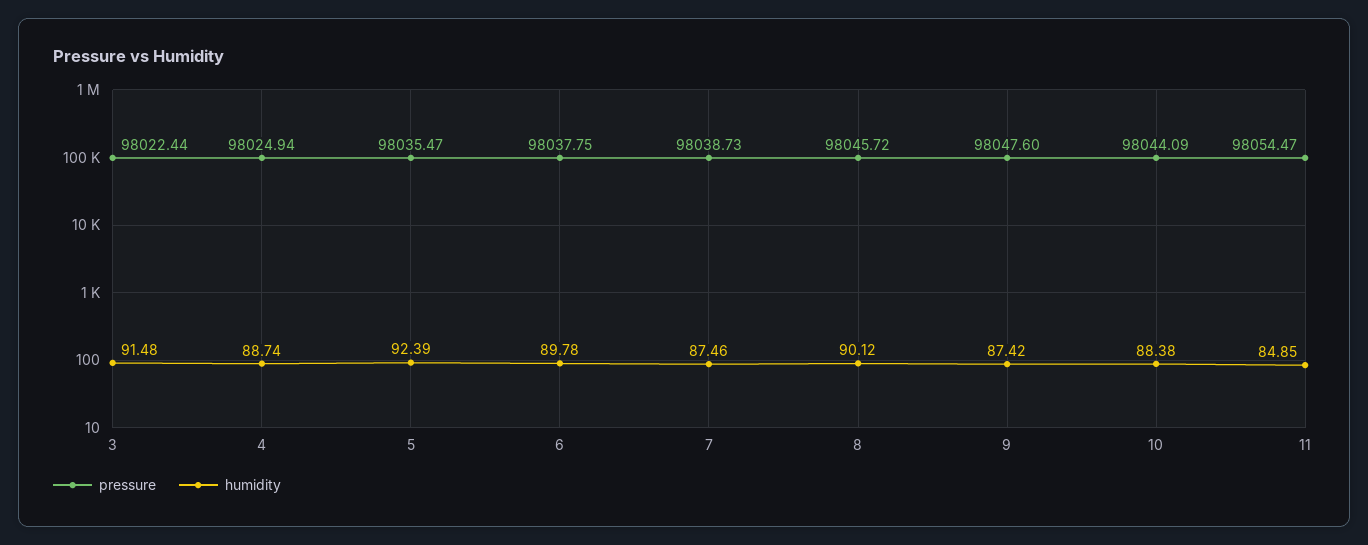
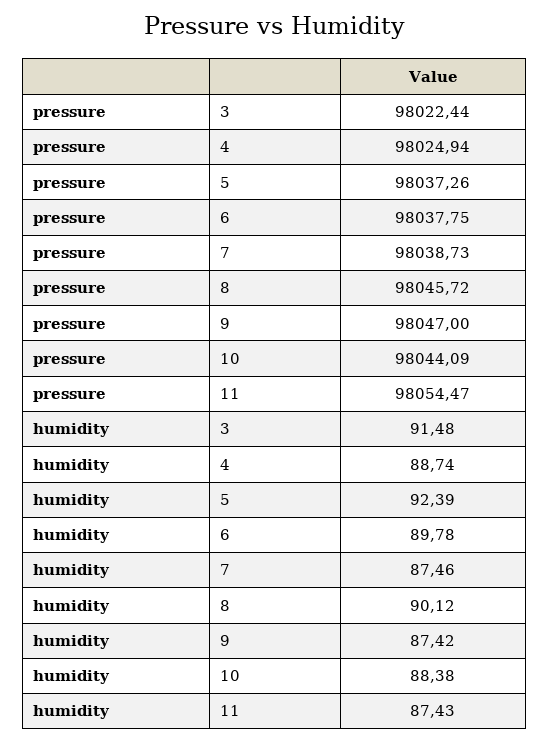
  {
    "pressure": {
      "3": 98022.44,
      "4": 98024.94,
-     "5": 98035.47,
+     "5": 98037.26,
      "6": 98037.75,
      "7": 98038.73,
      "8": 98045.72,
-     "9": 98047.6,
+     "9": 98047,
      "10": 98044.09,
      "11": 98054.47
    },
    "humidity": {
      "3": 91.48,
      "4": 88.74,
      "5": 92.39,
      "6": 89.78,
      "7": 87.46,
      "8": 90.12,
      "9": 87.42,
      "10": 88.38,
-     "11": 84.85
+     "11": 87.43
    }
  }

